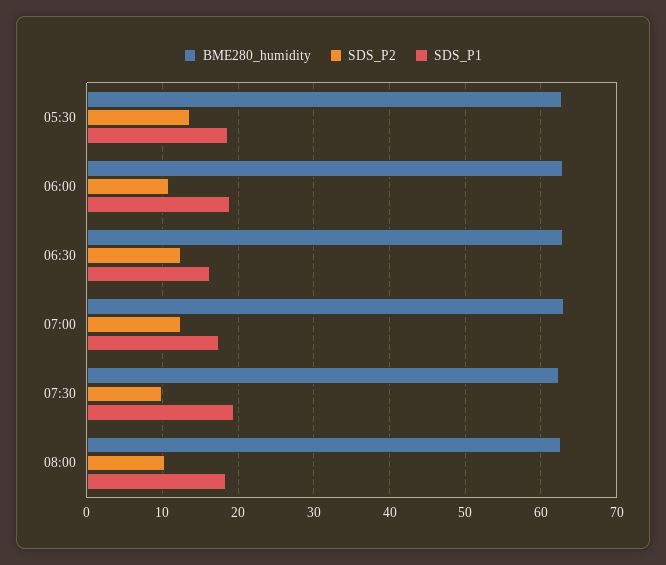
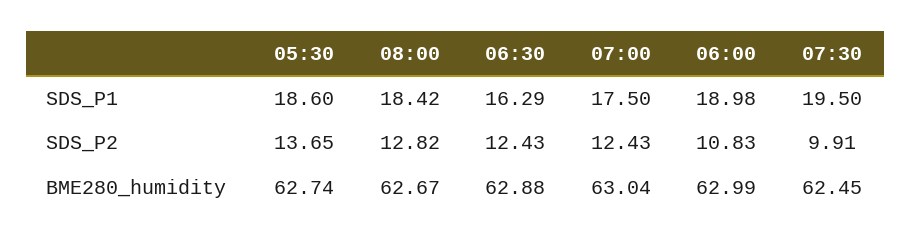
  {
    "BME280_humidity": {
      "05:30": 62.74,
      "06:00": 62.99,
      "06:30": 62.88,
      "07:00": 63.04,
      "07:30": 62.45,
      "08:00": 62.67
    },
    "SDS_P2": {
      "05:30": 13.65,
      "06:00": 10.83,
      "06:30": 12.43,
      "07:00": 12.43,
      "07:30": 9.91,
-     "08:00": 10
+     "08:00": 12.82
    },
    "SDS_P1": {
      "05:30": 18.6,
      "06:00": 18.98,
      "06:30": 16.29,
      "07:00": 17.5,
      "07:30": 19.5,
      "08:00": 18.42
    }
  }

